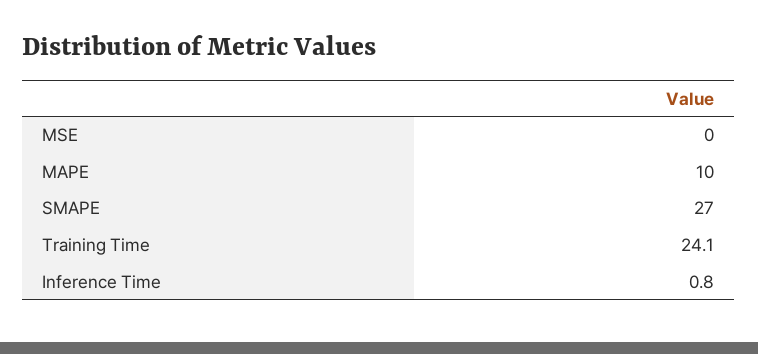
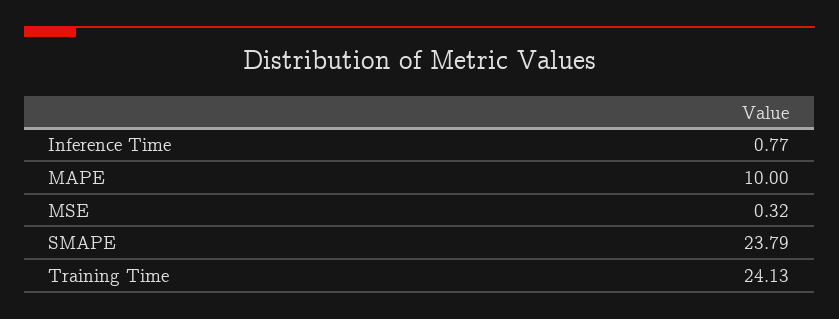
  {
-   "MSE": 0,
+   "MSE": 0.32,
    "MAPE": 10,
-   "SMAPE": 27,
+   "SMAPE": 23.79,
    "Training Time": 24.13,
    "Inference Time": 0.77
  }

